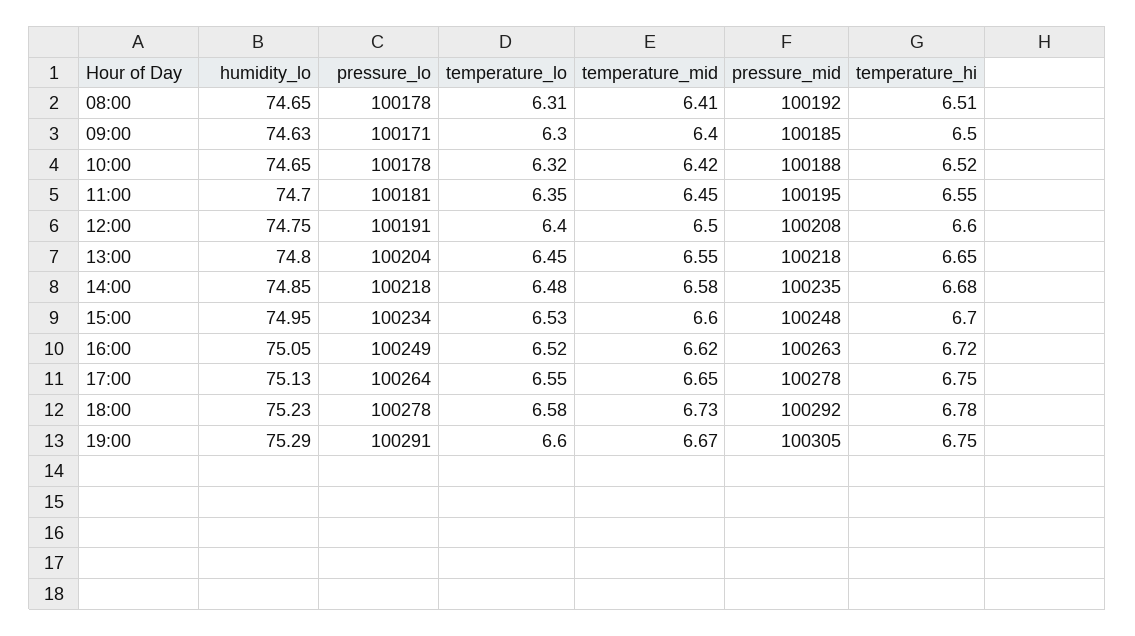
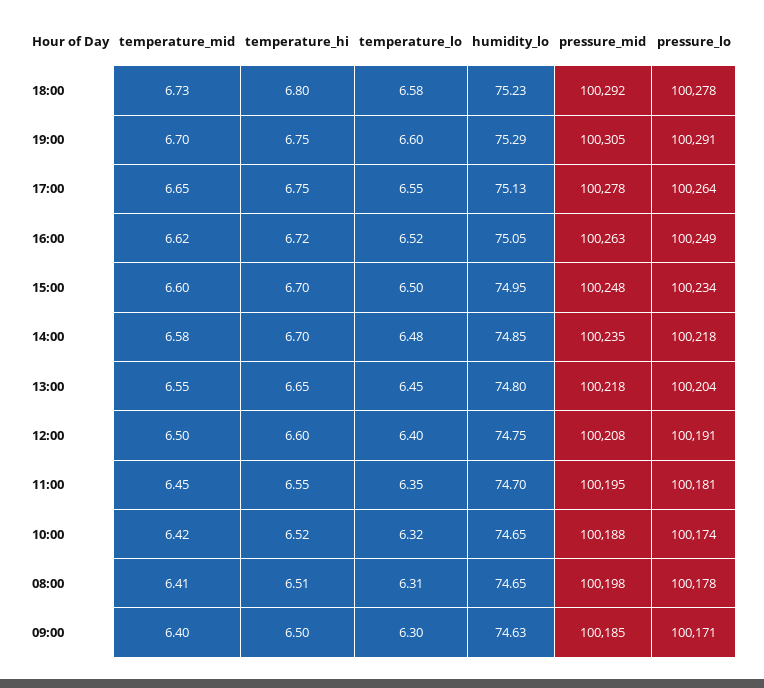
  {
    "humidity_lo": {
      "08:00": 74.65,
      "09:00": 74.63,
      "10:00": 74.65,
      "11:00": 74.7,
      "12:00": 74.75,
      "13:00": 74.8,
      "14:00": 74.85,
      "15:00": 74.95,
      "16:00": 75.05,
      "17:00": 75.13,
      "18:00": 75.23,
      "19:00": 75.29
    },
    "pressure_lo": {
      "08:00": 100178,
      "09:00": 100171,
-     "10:00": 100178,
+     "10:00": 100174,
      "11:00": 100181,
      "12:00": 100191,
      "13:00": 100204,
      "14:00": 100218,
      "15:00": 100234,
      "16:00": 100249,
      "17:00": 100264,
      "18:00": 100278,
      "19:00": 100291
    },
    "temperature_lo": {
      "08:00": 6.31,
      "09:00": 6.3,
      "10:00": 6.32,
      "11:00": 6.35,
      "12:00": 6.4,
      "13:00": 6.45,
      "14:00": 6.48,
-     "15:00": 6.53,
+     "15:00": 6.5,
      "16:00": 6.52,
      "17:00": 6.55,
      "18:00": 6.58,
      "19:00": 6.6
    },
    "temperature_mid": {
      "08:00": 6.41,
      "09:00": 6.4,
      "10:00": 6.42,
      "11:00": 6.45,
      "12:00": 6.5,
      "13:00": 6.55,
      "14:00": 6.58,
      "15:00": 6.6,
      "16:00": 6.62,
      "17:00": 6.65,
      "18:00": 6.73,
-     "19:00": 6.67
+     "19:00": 6.7
    },
    "pressure_mid": {
-     "08:00": 100192,
+     "08:00": 100198,
      "09:00": 100185,
      "10:00": 100188,
      "11:00": 100195,
      "12:00": 100208,
      "13:00": 100218,
      "14:00": 100235,
      "15:00": 100248,
      "16:00": 100263,
      "17:00": 100278,
      "18:00": 100292,
      "19:00": 100305
    },
    "temperature_hi": {
      "08:00": 6.51,
      "09:00": 6.5,
      "10:00": 6.52,
      "11:00": 6.55,
      "12:00": 6.6,
      "13:00": 6.65,
-     "14:00": 6.68,
+     "14:00": 6.7,
      "15:00": 6.7,
      "16:00": 6.72,
      "17:00": 6.75,
-     "18:00": 6.78,
+     "18:00": 6.8,
      "19:00": 6.75
    }
  }

